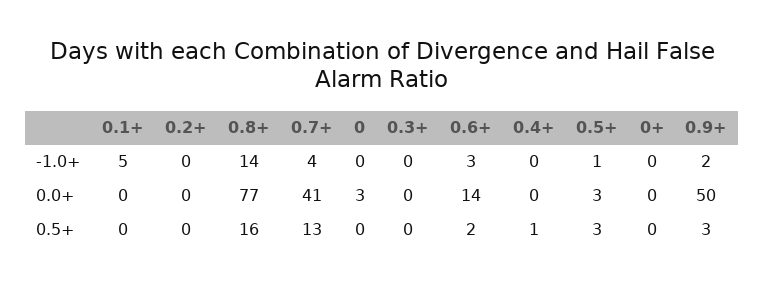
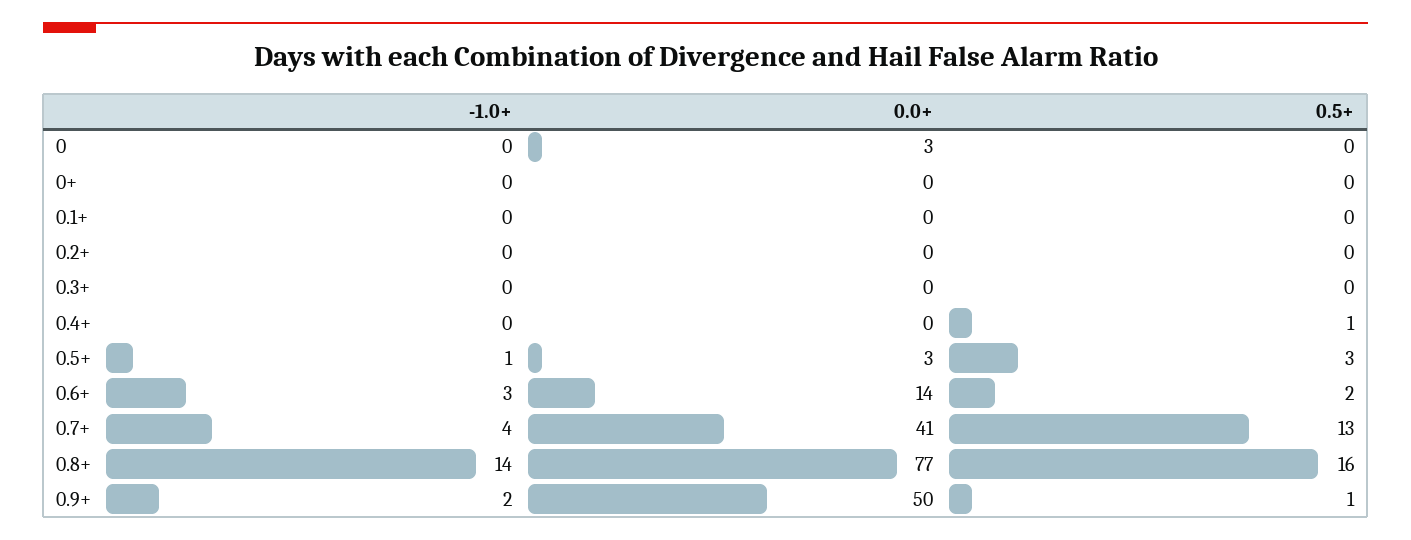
  {
    "0.1+": {
-     "-1.0+": 5,
+     "-1.0+": 0,
      "0.0+": 0,
      "0.5+": 0
    },
    "0.2+": {
      "-1.0+": 0,
      "0.0+": 0,
      "0.5+": 0
    },
    "0.8+": {
      "-1.0+": 14,
      "0.0+": 77,
      "0.5+": 16
    },
    "0.7+": {
      "-1.0+": 4,
      "0.0+": 41,
      "0.5+": 13
    },
    "0": {
      "-1.0+": 0,
      "0.0+": 3,
      "0.5+": 0
    },
    "0.3+": {
      "-1.0+": 0,
      "0.0+": 0,
      "0.5+": 0
    },
    "0.6+": {
      "-1.0+": 3,
      "0.0+": 14,
      "0.5+": 2
    },
    "0.4+": {
      "-1.0+": 0,
      "0.0+": 0,
      "0.5+": 1
    },
    "0.5+": {
      "-1.0+": 1,
      "0.0+": 3,
      "0.5+": 3
    },
    "0+": {
      "-1.0+": 0,
      "0.0+": 0,
      "0.5+": 0
    },
    "0.9+": {
      "-1.0+": 2,
      "0.0+": 50,
-     "0.5+": 3
+     "0.5+": 1
    }
  }

